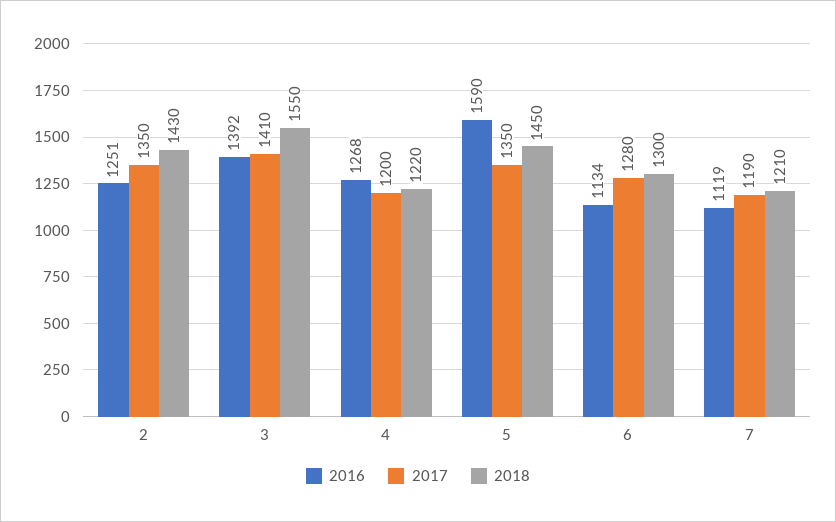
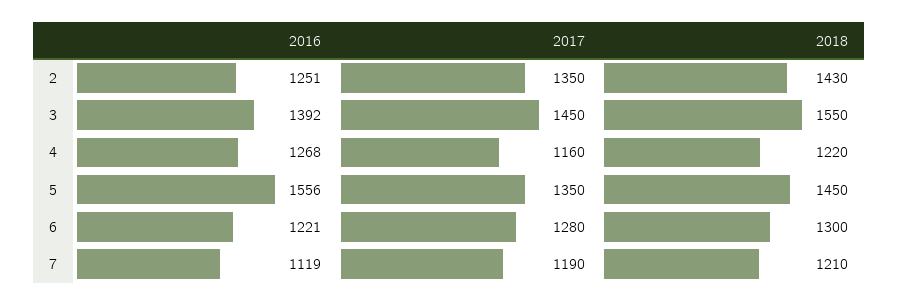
  {
    "2016": {
      "2": 1251,
      "3": 1392,
      "4": 1268,
-     "5": 1590,
+     "5": 1556,
-     "6": 1134,
+     "6": 1221,
      "7": 1119
    },
    "2017": {
      "2": 1350,
-     "3": 1410,
+     "3": 1450,
-     "4": 1200,
+     "4": 1160,
      "5": 1350,
      "6": 1280,
      "7": 1190
    },
    "2018": {
      "2": 1430,
      "3": 1550,
      "4": 1220,
      "5": 1450,
      "6": 1300,
      "7": 1210
    }
  }

